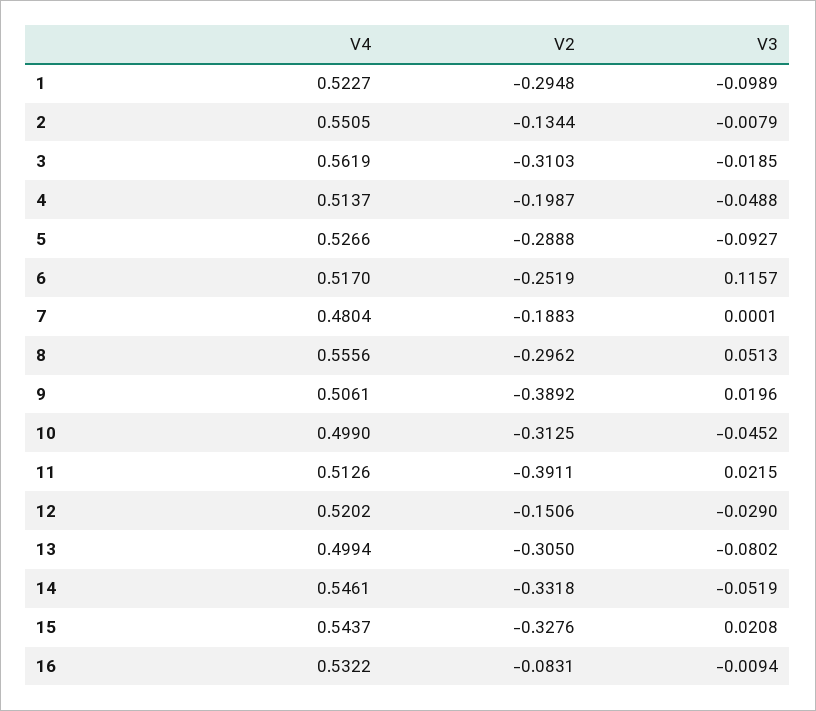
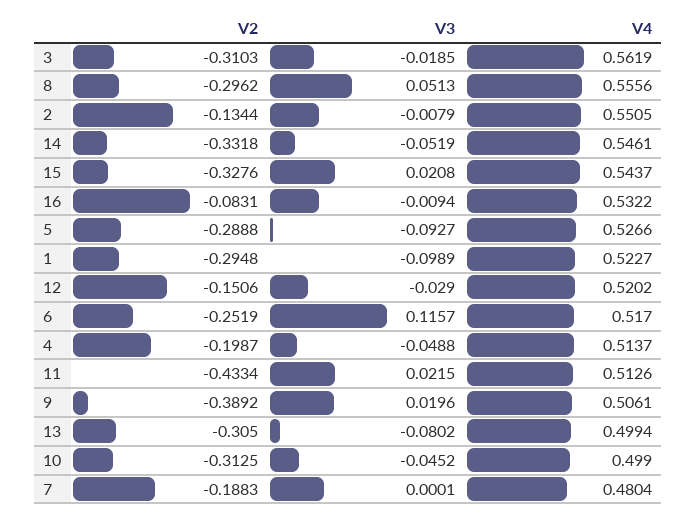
  {
    "V4": {
      "1": 0.5227,
      "2": 0.5505,
      "3": 0.5619,
      "4": 0.5137,
      "5": 0.5266,
      "6": 0.517,
      "7": 0.4804,
      "8": 0.5556,
      "9": 0.5061,
      "10": 0.499,
      "11": 0.5126,
      "12": 0.5202,
      "13": 0.4994,
      "14": 0.5461,
      "15": 0.5437,
      "16": 0.5322
    },
    "V2": {
      "1": -0.2948,
      "2": -0.1344,
      "3": -0.3103,
      "4": -0.1987,
      "5": -0.2888,
      "6": -0.2519,
      "7": -0.1883,
      "8": -0.2962,
      "9": -0.3892,
      "10": -0.3125,
-     "11": -0.3911,
+     "11": -0.4334,
      "12": -0.1506,
      "13": -0.305,
      "14": -0.3318,
      "15": -0.3276,
      "16": -0.0831
    },
    "V3": {
      "1": -0.0989,
      "2": -0.0079,
      "3": -0.0185,
      "4": -0.0488,
      "5": -0.0927,
      "6": 0.1157,
      "7": 0.0001,
      "8": 0.0513,
      "9": 0.0196,
      "10": -0.0452,
      "11": 0.0215,
      "12": -0.029,
      "13": -0.0802,
      "14": -0.0519,
      "15": 0.0208,
      "16": -0.0094
    }
  }

